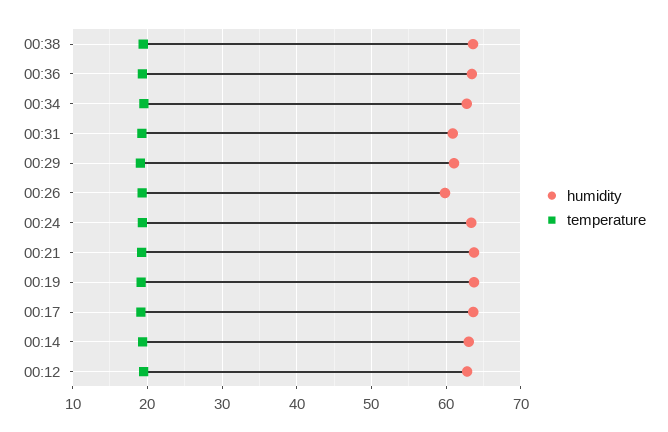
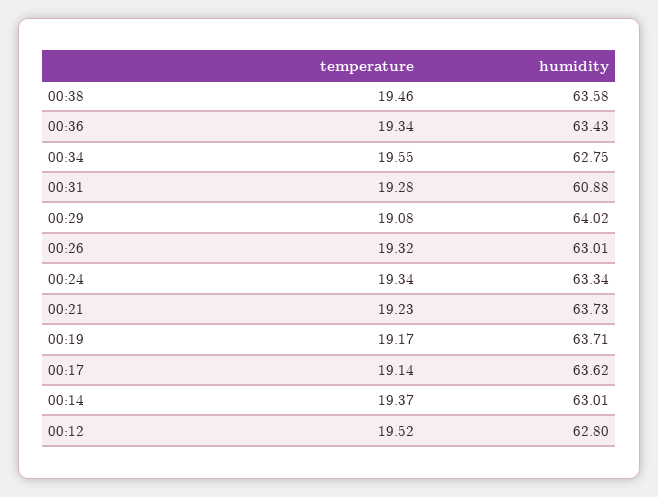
  {
    "humidity": {
      "00:38": 63.58,
      "00:36": 63.43,
      "00:34": 62.75,
      "00:31": 60.88,
-     "00:29": 61,
+     "00:29": 64.02,
-     "00:26": 60,
+     "00:26": 63.01,
      "00:24": 63.34,
      "00:21": 63.73,
      "00:19": 63.71,
      "00:17": 63.62,
      "00:14": 63.01,
      "00:12": 62.8
    },
    "temperature": {
      "00:38": 19.46,
      "00:36": 19.34,
      "00:34": 19.55,
      "00:31": 19.28,
      "00:29": 19.08,
      "00:26": 19.32,
      "00:24": 19.34,
      "00:21": 19.23,
      "00:19": 19.17,
      "00:17": 19.14,
      "00:14": 19.37,
      "00:12": 19.52
    }
  }

